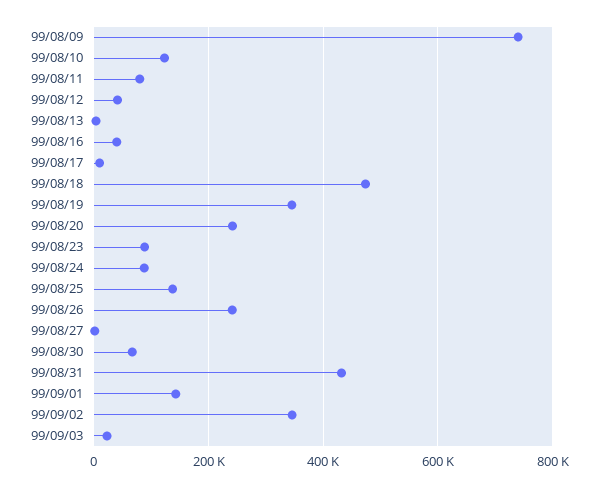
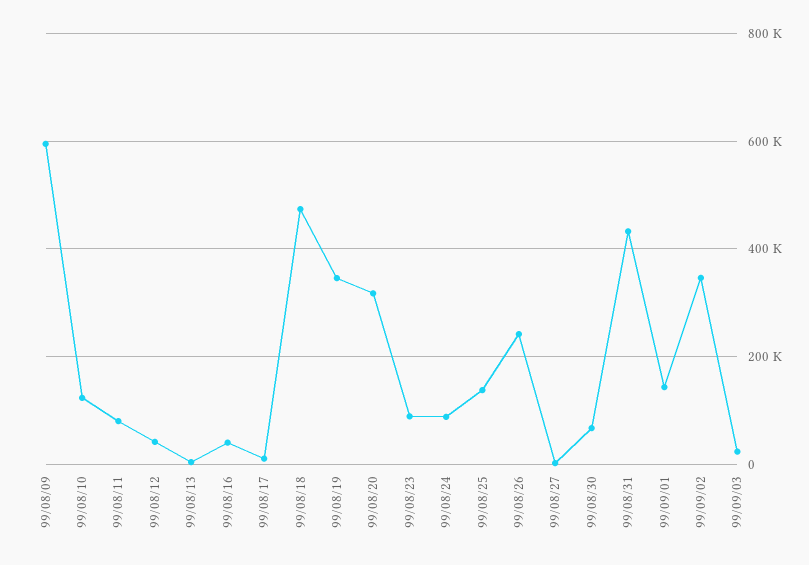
  {
-   "99/08/09": 740000,
+   "99/08/09": 600000,
    "99/08/10": 120000,
    "99/08/11": 80000,
    "99/08/12": 40000,
    "99/08/13": 0,
    "99/08/16": 40000,
    "99/08/17": 20000,
    "99/08/18": 480000,
    "99/08/19": 340000,
-   "99/08/20": 240000,
+   "99/08/20": 320000,
    "99/08/23": 80000,
    "99/08/24": 80000,
    "99/08/25": 140000,
    "99/08/26": 240000,
    "99/08/27": 0,
    "99/08/30": 60000,
    "99/08/31": 440000,
    "99/09/01": 140000,
    "99/09/02": 340000,
    "99/09/03": 20000
  }

